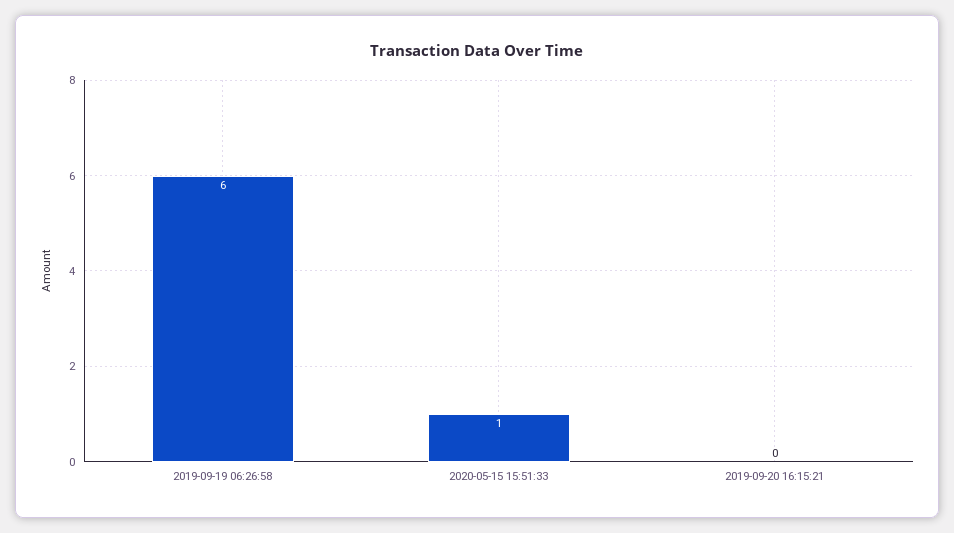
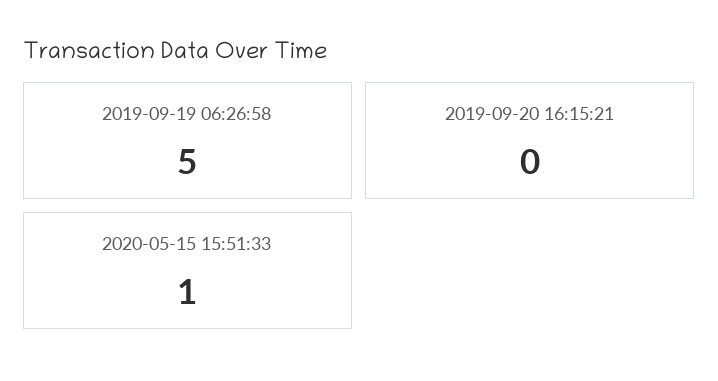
  {
-   "2019-09-19 06:26:58": 6,
+   "2019-09-19 06:26:58": 5,
    "2020-05-15 15:51:33": 1,
    "2019-09-20 16:15:21": 0
  }

